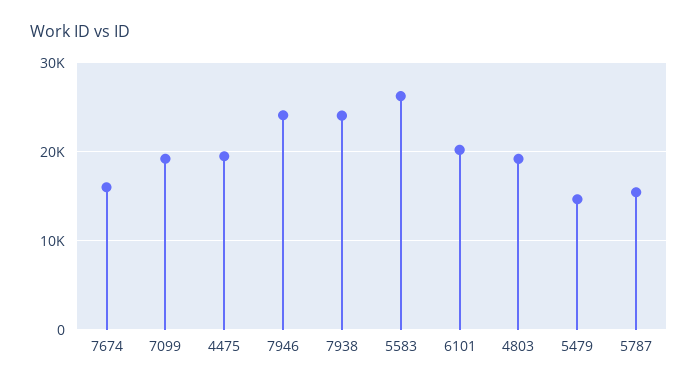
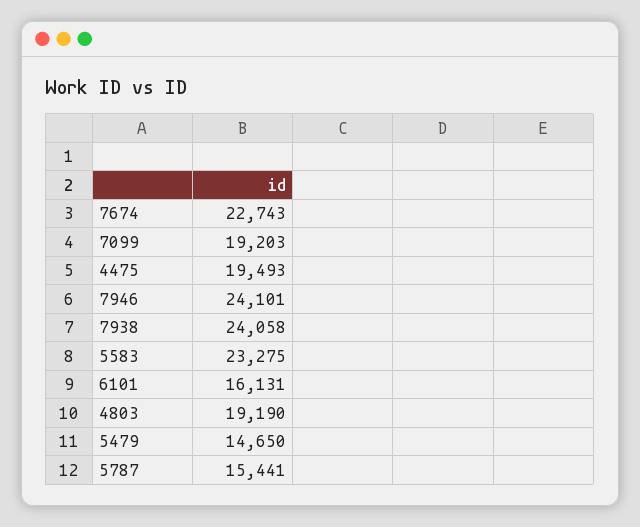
  {
-   "7674": 16000,
+   "7674": 22743,
    "7099": 19203,
    "4475": 19493,
    "7946": 24101,
    "7938": 24058,
-   "5583": 26000,
+   "5583": 23275,
-   "6101": 20000,
+   "6101": 16131,
    "4803": 19190,
    "5479": 14650,
    "5787": 15441
  }

